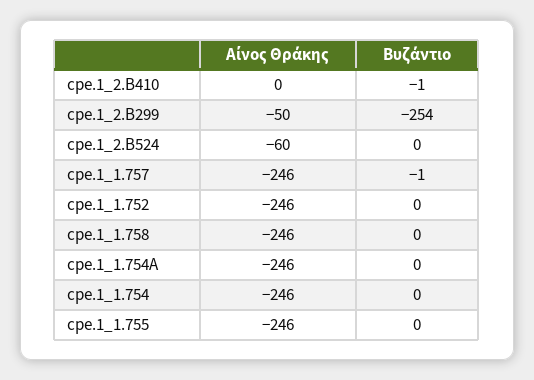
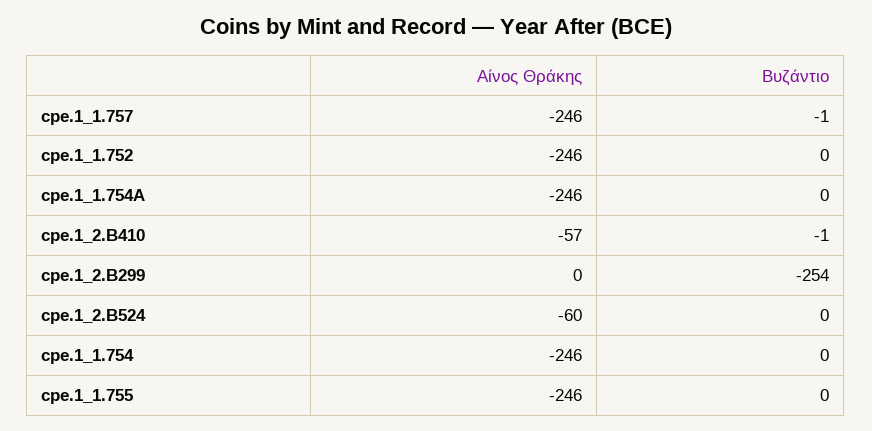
  {
    "Αίνος Θράκης": {
-     "cpe.1_2.B410": 0,
+     "cpe.1_2.B410": -57,
-     "cpe.1_2.B299": -50,
+     "cpe.1_2.B299": 0,
      "cpe.1_2.B524": -60,
      "cpe.1_1.757": -246,
      "cpe.1_1.752": -246,
-     "cpe.1_1.758": -246,
      "cpe.1_1.754A": -246,
      "cpe.1_1.754": -246,
      "cpe.1_1.755": -246
    },
    "Βυζάντιο": {
      "cpe.1_2.B410": -1,
      "cpe.1_2.B299": -254,
      "cpe.1_2.B524": 0,
      "cpe.1_1.757": -1,
      "cpe.1_1.752": 0,
-     "cpe.1_1.758": 0,
      "cpe.1_1.754A": 0,
      "cpe.1_1.754": 0,
      "cpe.1_1.755": 0
    }
  }

